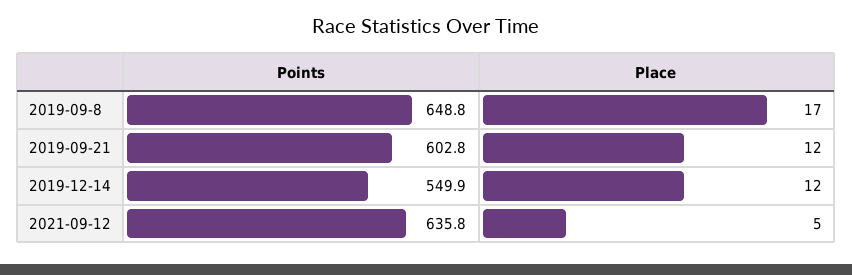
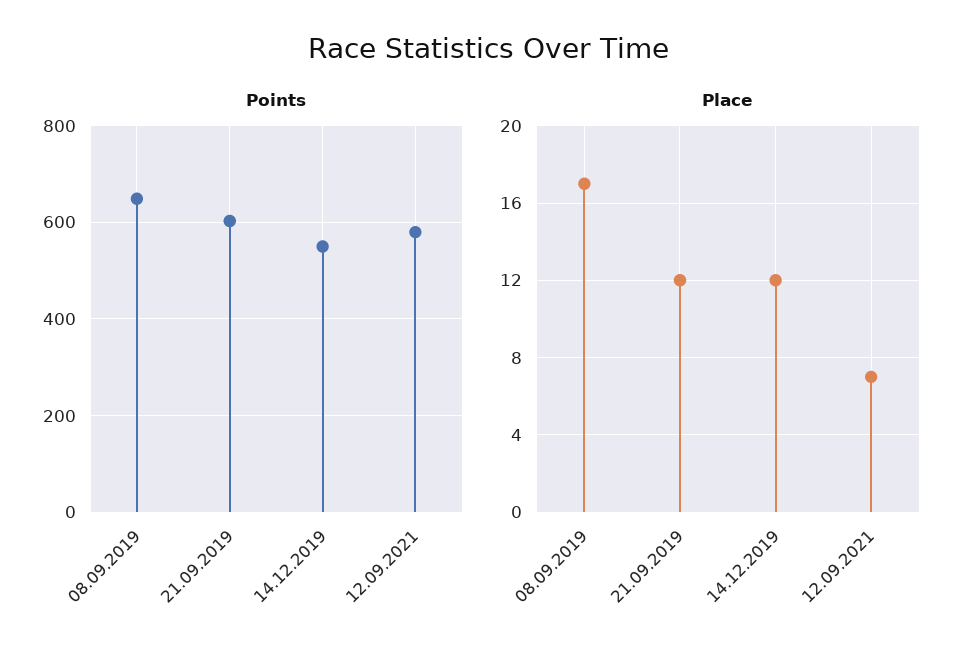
  {
    "Points": {
      "2019-09-8": 648.8,
      "2019-09-21": 602.8,
      "2019-12-14": 549.9,
-     "2021-09-12": 635.8
+     "2021-09-12": 580
    },
    "Place": {
      "2019-09-8": 17,
      "2019-09-21": 12,
      "2019-12-14": 12,
-     "2021-09-12": 5
+     "2021-09-12": 7
    }
  }

